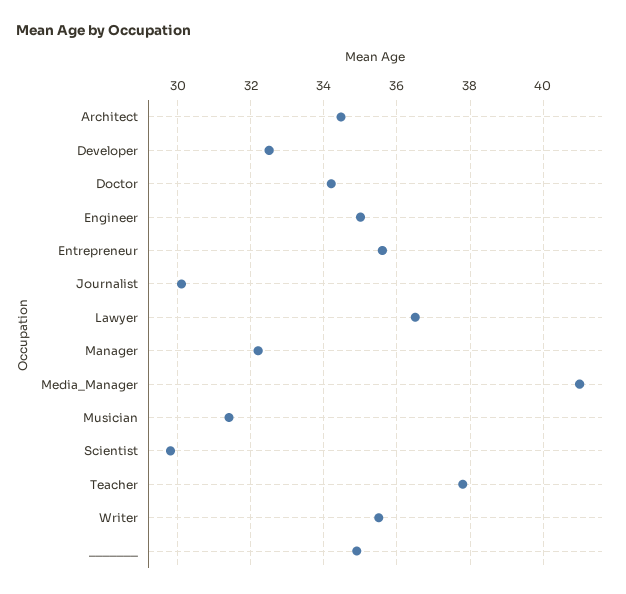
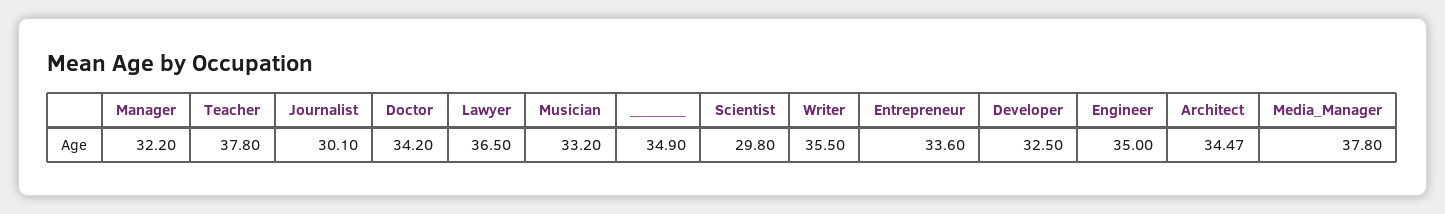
  {
    "Architect": 34.47,
    "Developer": 32.5,
    "Doctor": 34.2,
    "Engineer": 35,
-   "Entrepreneur": 35.6,
+   "Entrepreneur": 33.6,
    "Journalist": 30.1,
    "Lawyer": 36.5,
    "Manager": 32.2,
-   "Media_Manager": 41,
+   "Media_Manager": 37.8,
-   "Musician": 31.4,
+   "Musician": 33.2,
    "Scientist": 29.8,
    "Teacher": 37.8,
    "Writer": 35.5,
    "_______": 34.9
  }

